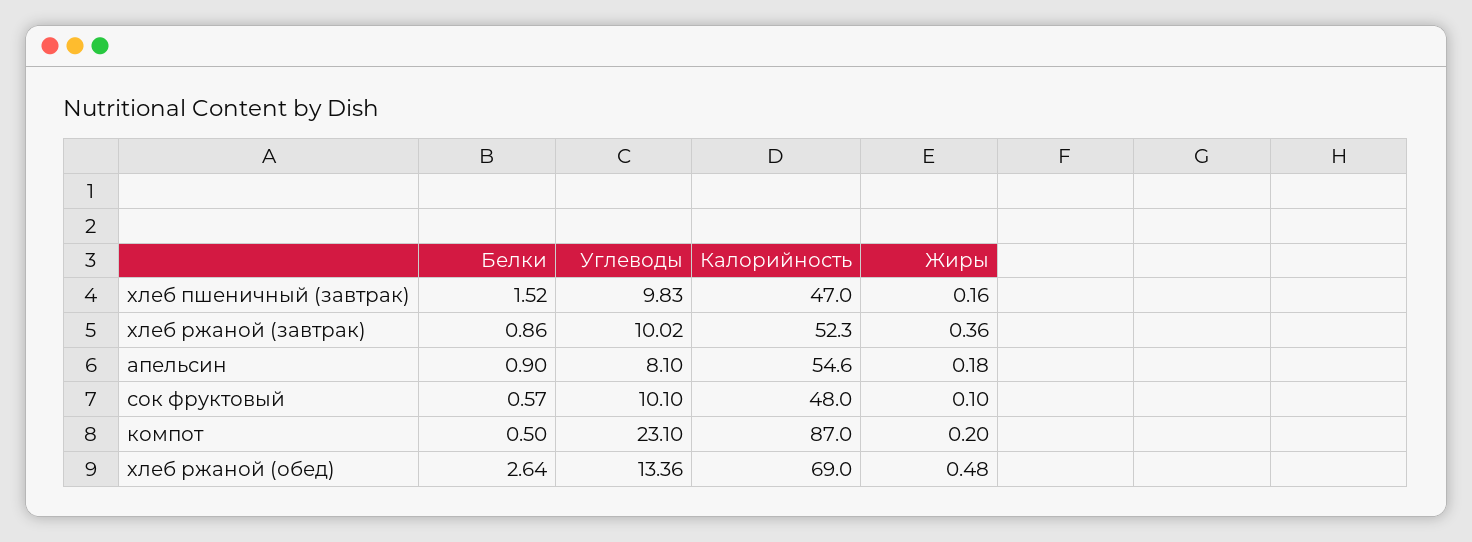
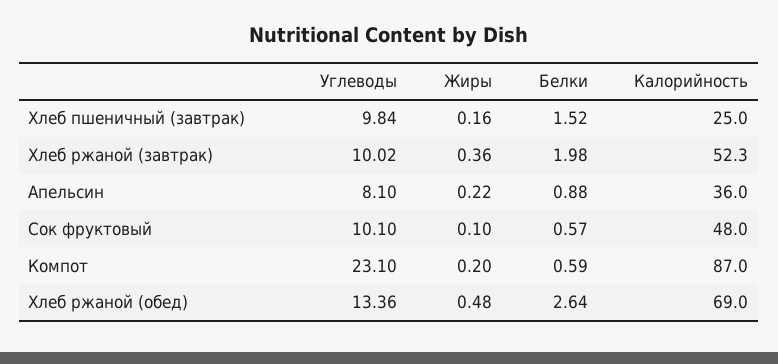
  {
    "Белки": {
      "хлеб пшеничный (завтрак)": 1.52,
-     "хлеб ржаной (завтрак)": 0.86,
+     "хлеб ржаной (завтрак)": 1.98,
-     "апельсин": 0.9,
+     "апельсин": 0.88,
      "сок фруктовый": 0.57,
-     "компот": 0.5,
+     "компот": 0.59,
      "хлеб ржаной (обед)": 2.64
    },
    "Углеводы": {
-     "хлеб пшеничный (завтрак)": 9.83,
+     "хлеб пшеничный (завтрак)": 9.84,
      "хлеб ржаной (завтрак)": 10.02,
      "апельсин": 8.1,
      "сок фруктовый": 10.1,
      "компот": 23.1,
      "хлеб ржаной (обед)": 13.36
    },
    "Калорийность": {
-     "хлеб пшеничный (завтрак)": 47,
+     "хлеб пшеничный (завтрак)": 25,
      "хлеб ржаной (завтрак)": 52.3,
-     "апельсин": 54.6,
+     "апельсин": 36,
      "сок фруктовый": 48,
      "компот": 87,
      "хлеб ржаной (обед)": 69
    },
    "Жиры": {
      "хлеб пшеничный (завтрак)": 0.16,
      "хлеб ржаной (завтрак)": 0.36,
-     "апельсин": 0.18,
+     "апельсин": 0.22,
      "сок фруктовый": 0.1,
      "компот": 0.2,
      "хлеб ржаной (обед)": 0.48
    }
  }

